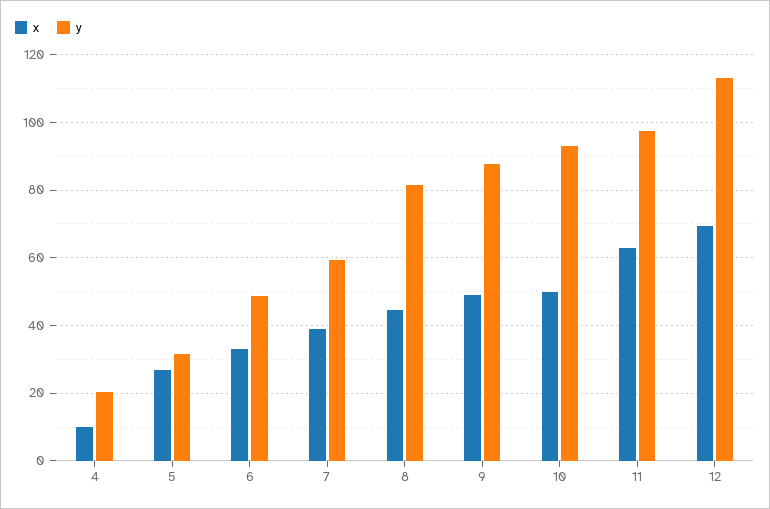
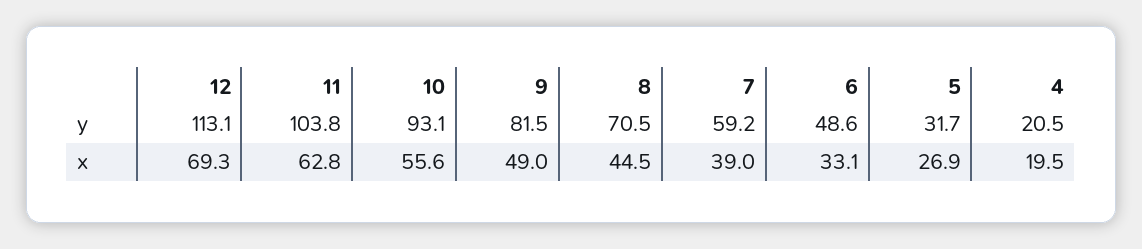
  {
    "x": {
-     "4": 10,
+     "4": 19.5,
      "5": 26.9,
      "6": 33.1,
      "7": 39,
      "8": 44.5,
      "9": 49,
-     "10": 50,
+     "10": 55.6,
      "11": 62.8,
      "12": 69.3
    },
    "y": {
      "4": 20.5,
      "5": 31.7,
      "6": 48.6,
      "7": 59.2,
-     "8": 82,
+     "8": 70.5,
-     "9": 88,
+     "9": 81.5,
      "10": 93.1,
-     "11": 98,
+     "11": 103.8,
      "12": 113.1
    }
  }

